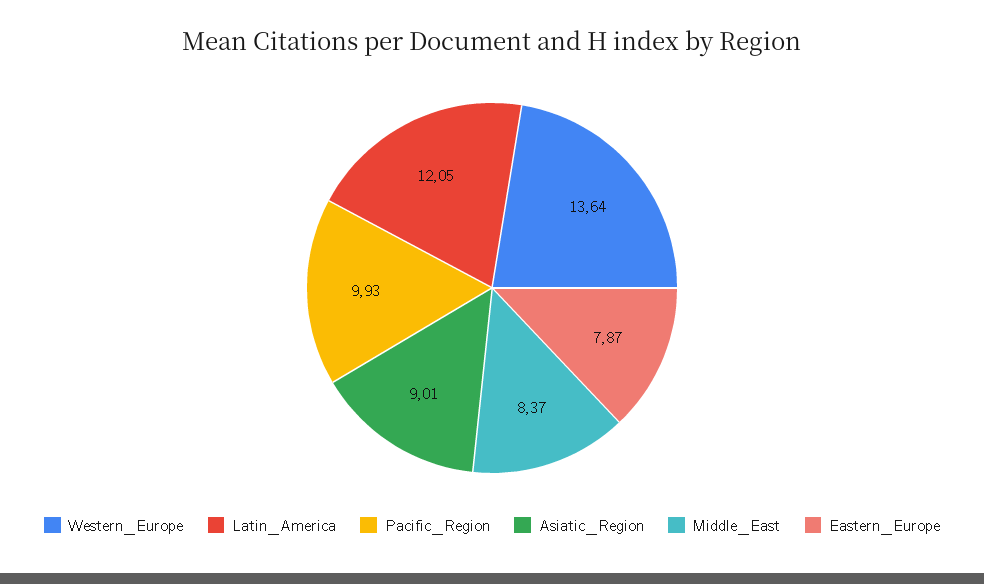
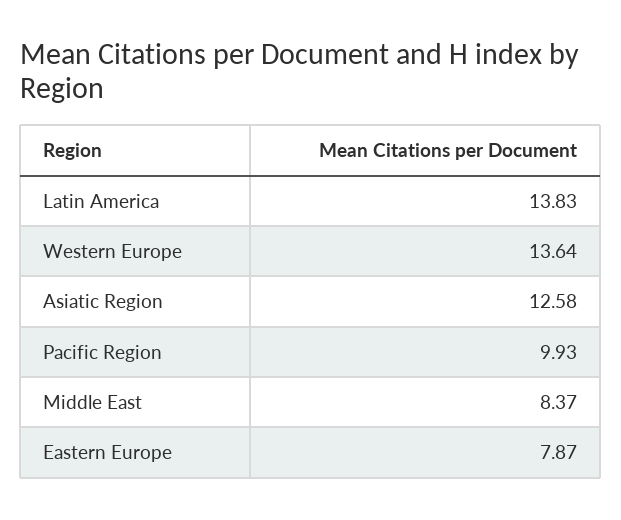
  {
    "Western_Europe": 13.64,
-   "Latin_America": 12.05,
+   "Latin_America": 13.83,
    "Pacific_Region": 9.93,
-   "Asiatic_Region": 9.01,
+   "Asiatic_Region": 12.58,
    "Middle_East": 8.37,
    "Eastern_Europe": 7.87
  }

